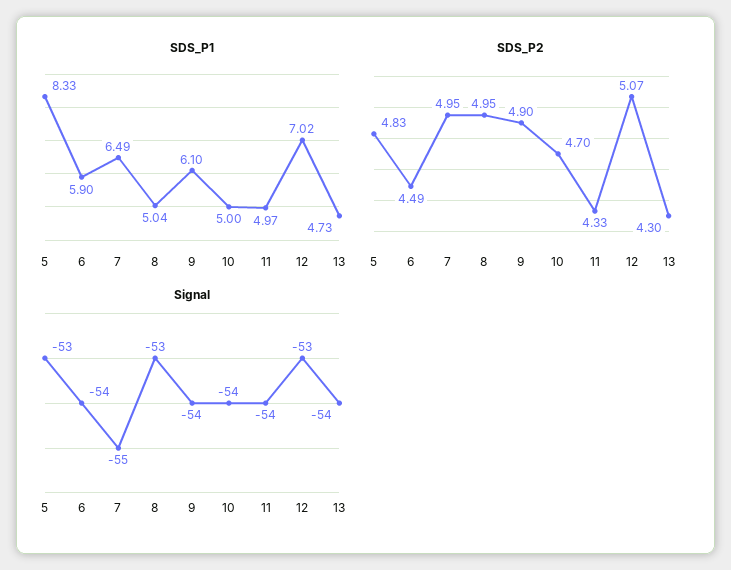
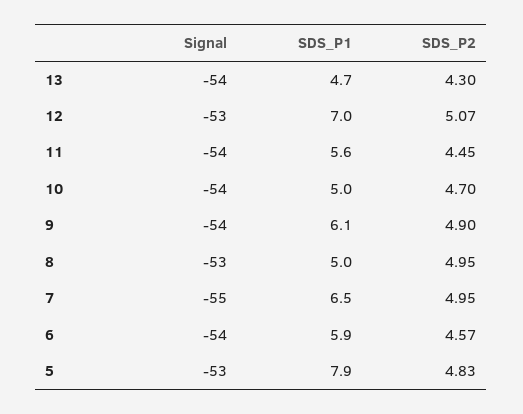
  {
    "SDS_P1": {
-     "5": 8.33,
+     "5": 7.9,
      "6": 5.9,
      "7": 6.49,
      "8": 5.04,
      "9": 6.1,
      "10": 5,
-     "11": 4.97,
+     "11": 5.6,
      "12": 7.02,
      "13": 4.73
    },
    "SDS_P2": {
      "5": 4.83,
-     "6": 4.49,
+     "6": 4.57,
      "7": 4.95,
      "8": 4.95,
      "9": 4.9,
      "10": 4.7,
-     "11": 4.33,
+     "11": 4.45,
      "12": 5.07,
      "13": 4.3
    },
    "Signal": {
      "5": -53,
      "6": -54,
      "7": -55,
      "8": -53,
      "9": -54,
      "10": -54,
      "11": -54,
      "12": -53,
      "13": -54
    }
  }

